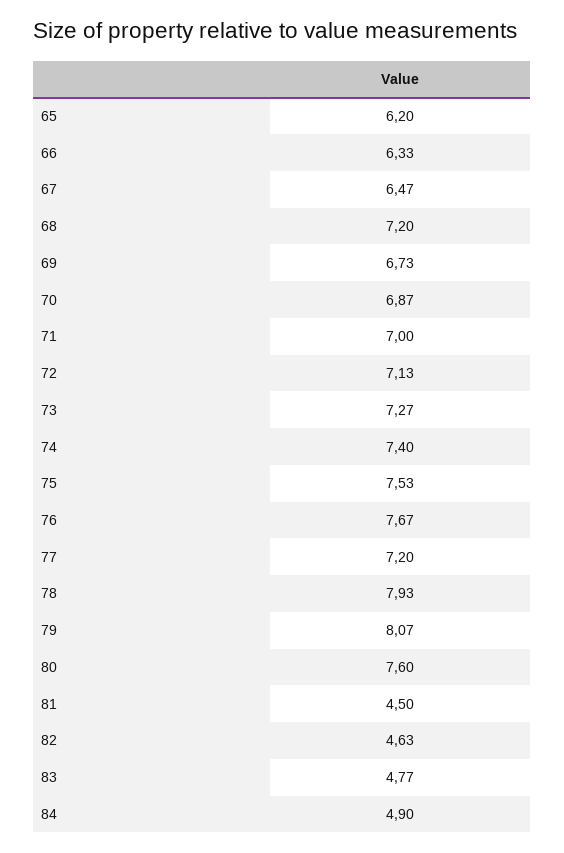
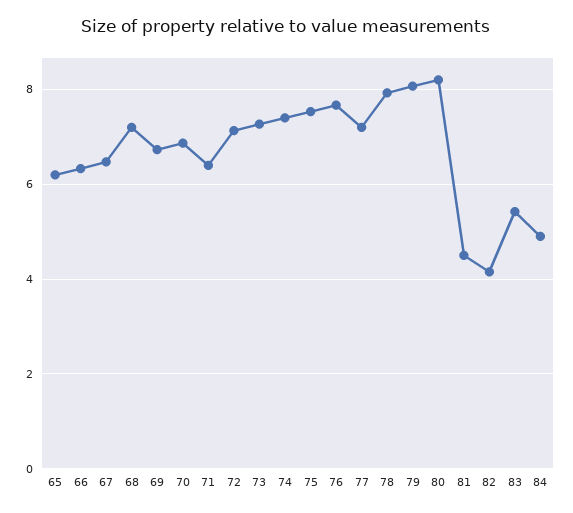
  {
    "65": 6.2,
    "66": 6.33,
    "67": 6.47,
    "68": 7.2,
    "69": 6.73,
    "70": 6.87,
-   "71": 7,
+   "71": 6.4,
    "72": 7.13,
    "73": 7.27,
    "74": 7.4,
    "75": 7.53,
    "76": 7.67,
    "77": 7.2,
    "78": 7.93,
    "79": 8.07,
-   "80": 7.6,
+   "80": 8.2,
    "81": 4.5,
-   "82": 4.63,
+   "82": 4.2,
-   "83": 4.77,
+   "83": 5.4,
    "84": 4.9
  }

